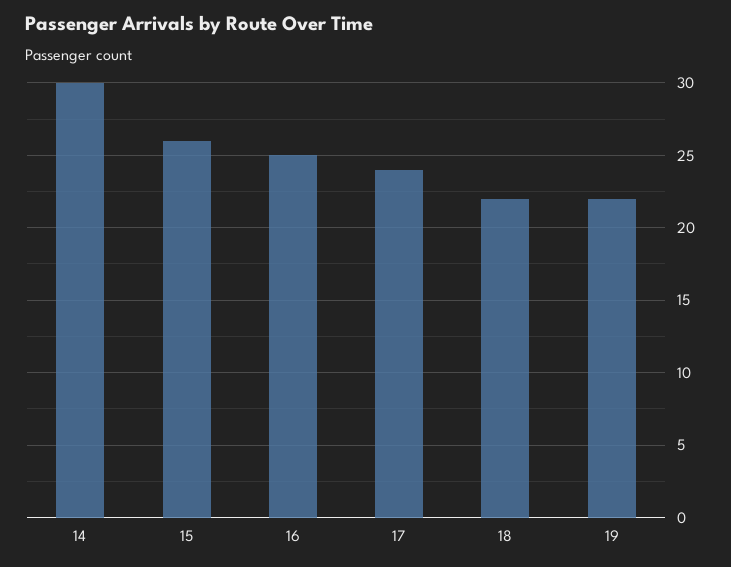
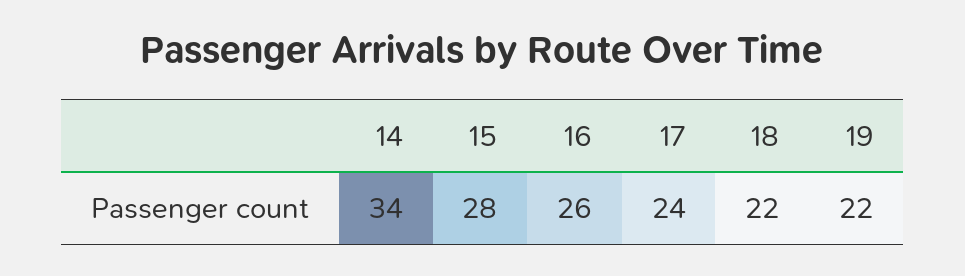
  {
-   "14": 30,
+   "14": 34,
-   "15": 26,
+   "15": 28,
-   "16": 25,
+   "16": 26,
    "17": 24,
    "18": 22,
    "19": 22
  }

